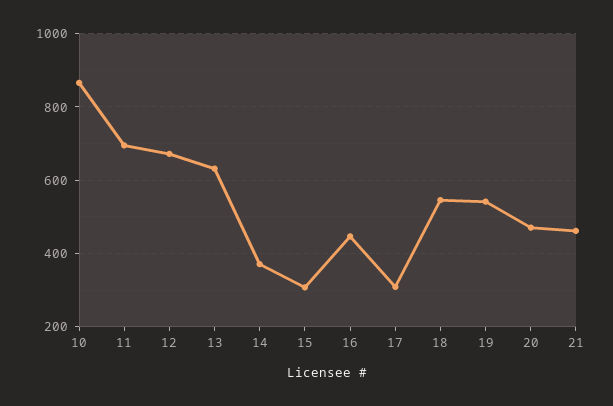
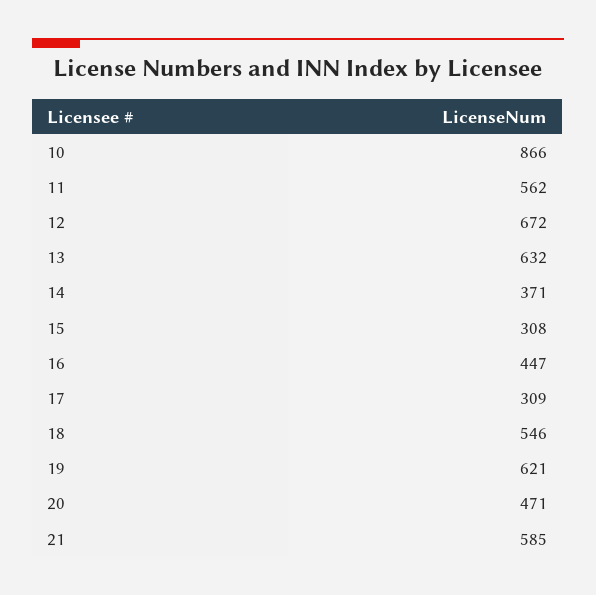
  {
    "10": 866,
-   "11": 700,
+   "11": 562,
    "12": 672,
    "13": 632,
    "14": 371,
    "15": 308,
    "16": 447,
    "17": 309,
    "18": 546,
-   "19": 540,
+   "19": 621,
    "20": 471,
-   "21": 460
+   "21": 585
  }

